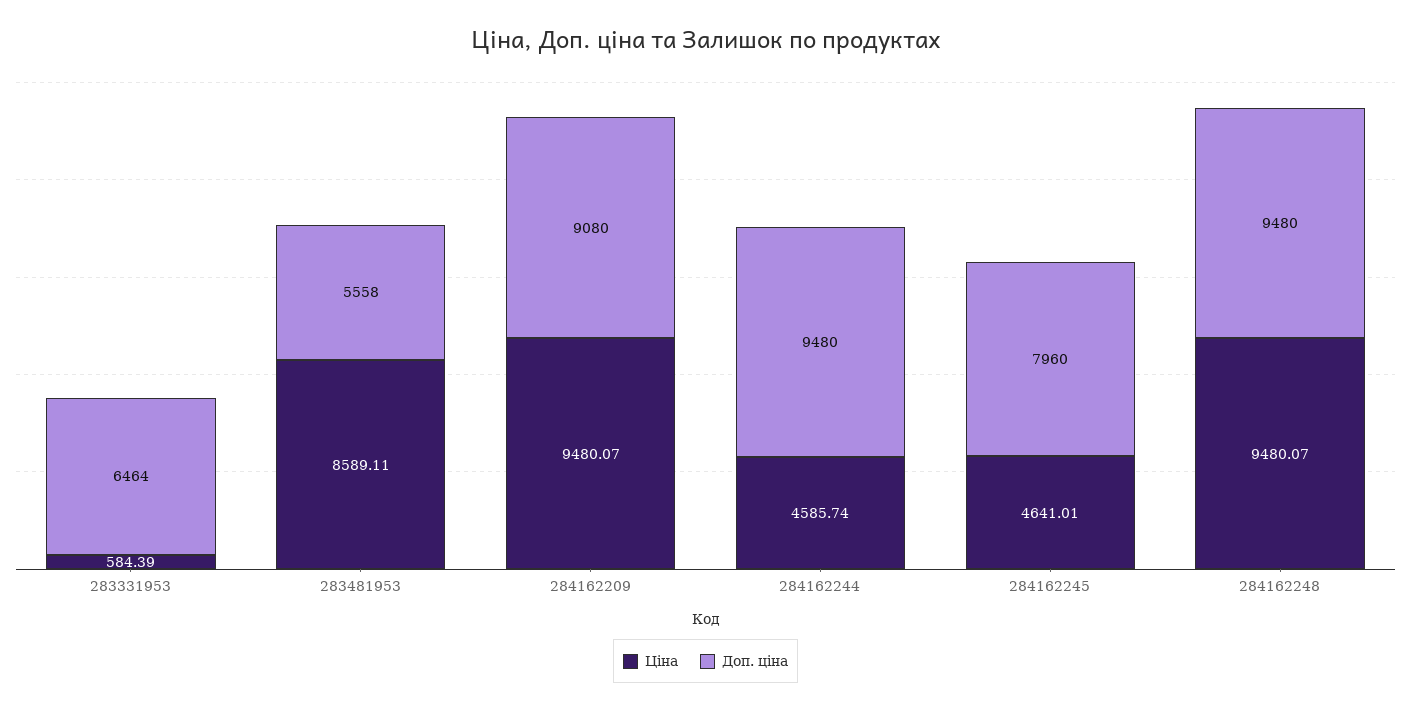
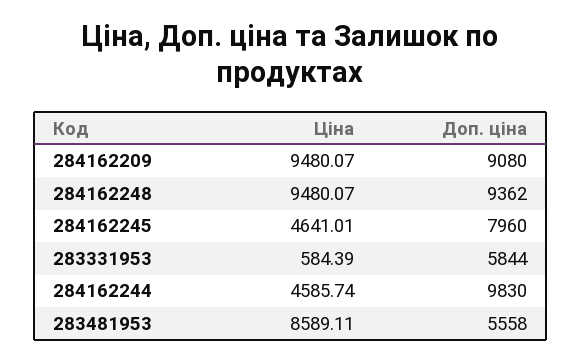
  {
    "Ціна": {
      "283331953": 584.39,
      "283481953": 8589.11,
      "284162209": 9480.07,
      "284162244": 4585.74,
      "284162245": 4641.01,
      "284162248": 9480.07
    },
    "Доп. ціна": {
-     "283331953": 6464,
+     "283331953": 5844,
      "283481953": 5558,
      "284162209": 9080,
-     "284162244": 9480,
+     "284162244": 9830,
      "284162245": 7960,
-     "284162248": 9480
+     "284162248": 9362
    }
  }

